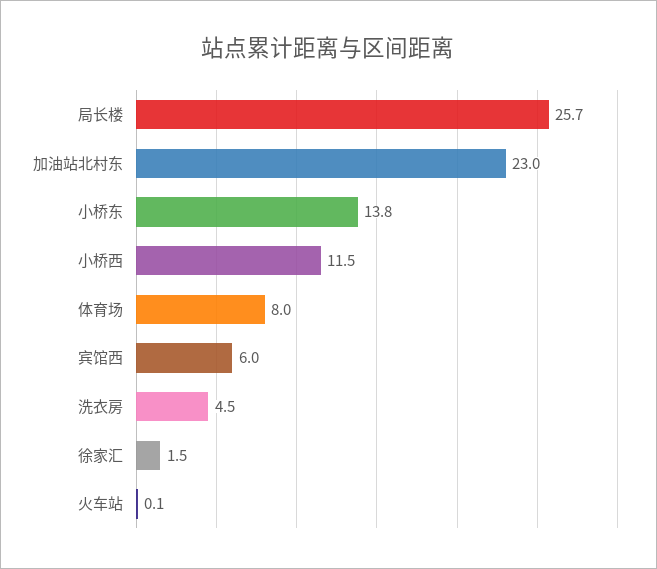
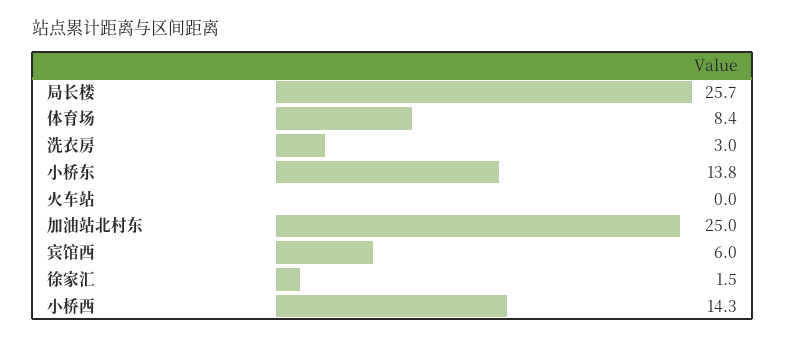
  {
    "局长楼": 25.7,
-   "加油站北村东": 23,
+   "加油站北村东": 25,
    "小桥东": 13.8,
-   "小桥西": 11.5,
+   "小桥西": 14.3,
-   "体育场": 8,
+   "体育场": 8.4,
    "宾馆西": 6,
-   "洗衣房": 4.5,
+   "洗衣房": 3,
    "徐家汇": 1.5,
-   "火车站": 0.1
+   "火车站": 0
  }

